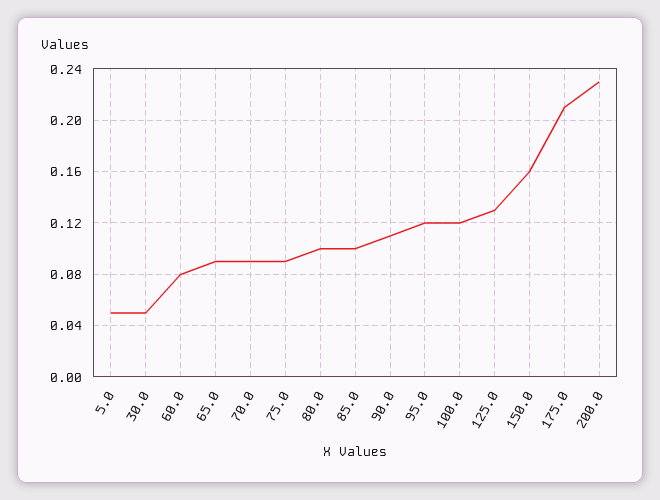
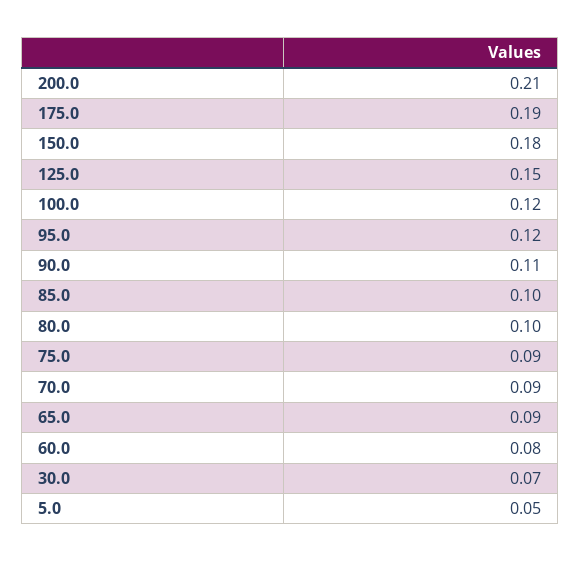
  {
    "5.0": 0.05,
-   "30.0": 0.05,
+   "30.0": 0.07,
    "60.0": 0.08,
    "65.0": 0.09,
    "70.0": 0.09,
    "75.0": 0.09,
    "80.0": 0.1,
    "85.0": 0.1,
    "90.0": 0.11,
    "95.0": 0.12,
    "100.0": 0.12,
-   "125.0": 0.13,
+   "125.0": 0.15,
-   "150.0": 0.16,
+   "150.0": 0.18,
-   "175.0": 0.21,
+   "175.0": 0.19,
-   "200.0": 0.23
+   "200.0": 0.21
  }

